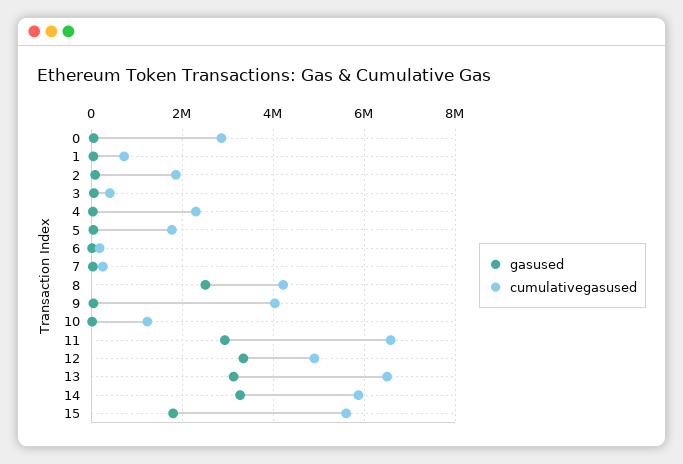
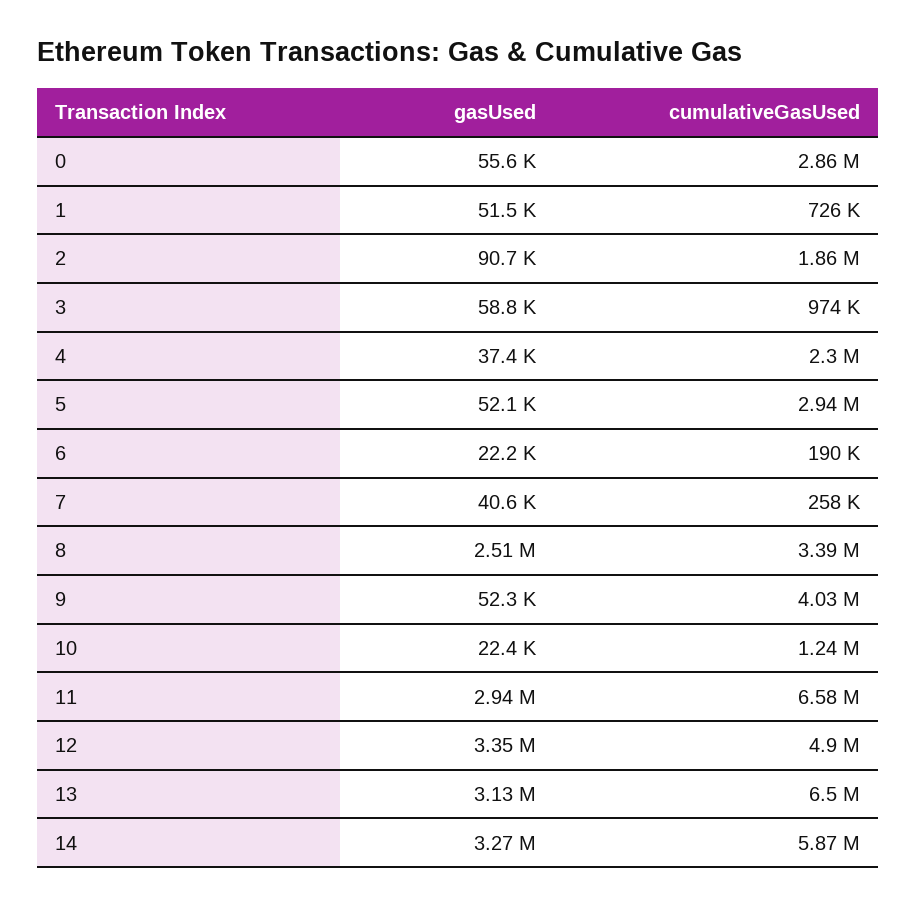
  {
    "gasused": {
      "0": 55600,
      "1": 51500,
      "2": 90700,
      "3": 58800,
      "4": 37400,
      "5": 52100,
      "6": 22200,
      "7": 40600,
      "8": 2510000,
      "9": 52300,
      "10": 22400,
      "11": 2940000,
      "12": 3350000,
      "13": 3130000,
-     "14": 3270000,
+     "14": 3270000
-     "15": 1800000
    },
    "cumulativegasused": {
      "0": 2860000,
      "1": 726000,
      "2": 1860000,
-     "3": 400000,
+     "3": 974000,
      "4": 2300000,
-     "5": 1800000,
+     "5": 2940000,
      "6": 190000,
      "7": 258000,
-     "8": 4200000,
+     "8": 3390000,
      "9": 4030000,
      "10": 1240000,
      "11": 6580000,
      "12": 4900000,
      "13": 6500000,
-     "14": 5870000,
+     "14": 5870000
-     "15": 5600000
    }
  }

